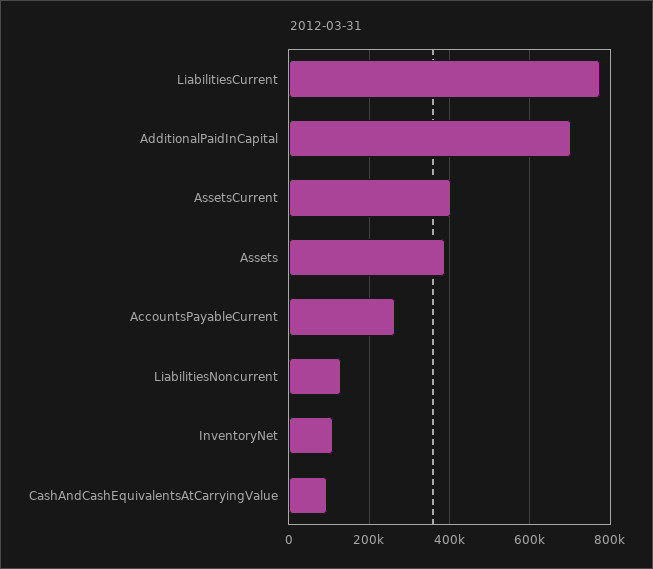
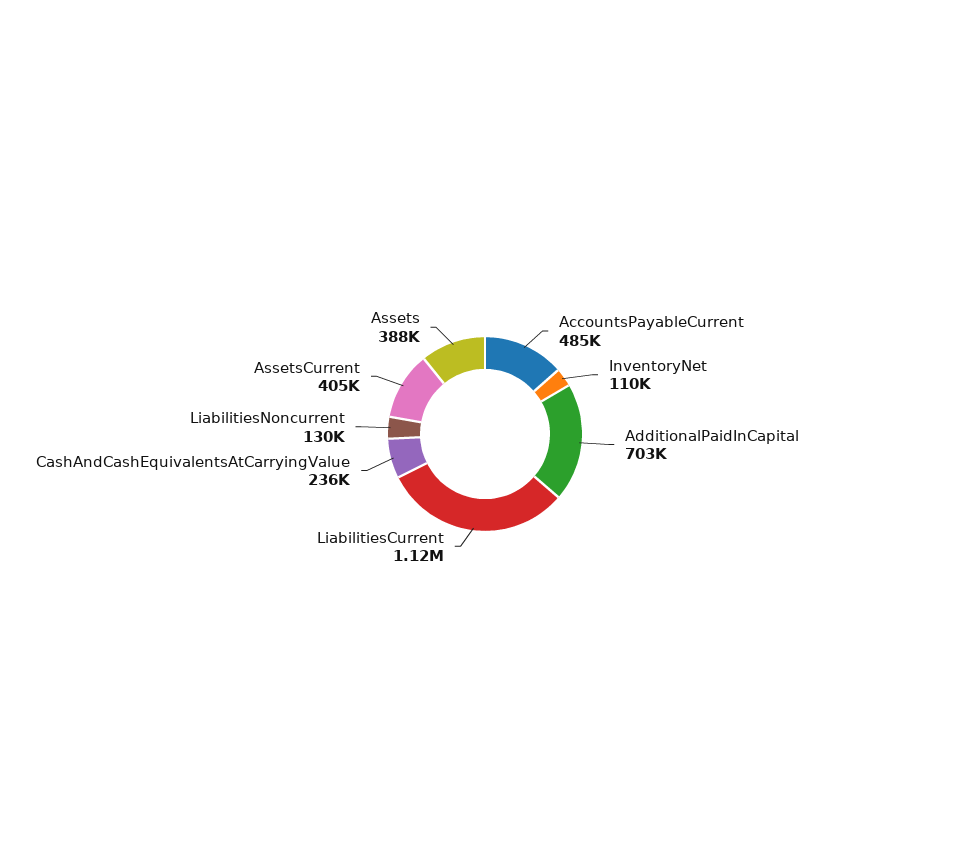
  {
-   "LiabilitiesCurrent": 780000,
+   "LiabilitiesCurrent": 1120000,
    "AdditionalPaidInCapital": 703000,
    "AssetsCurrent": 405000,
    "Assets": 388000,
-   "AccountsPayableCurrent": 260000,
+   "AccountsPayableCurrent": 485000,
    "LiabilitiesNoncurrent": 130000,
    "InventoryNet": 110000,
-   "CashAndCashEquivalentsAtCarryingValue": 100000
+   "CashAndCashEquivalentsAtCarryingValue": 236000
  }

